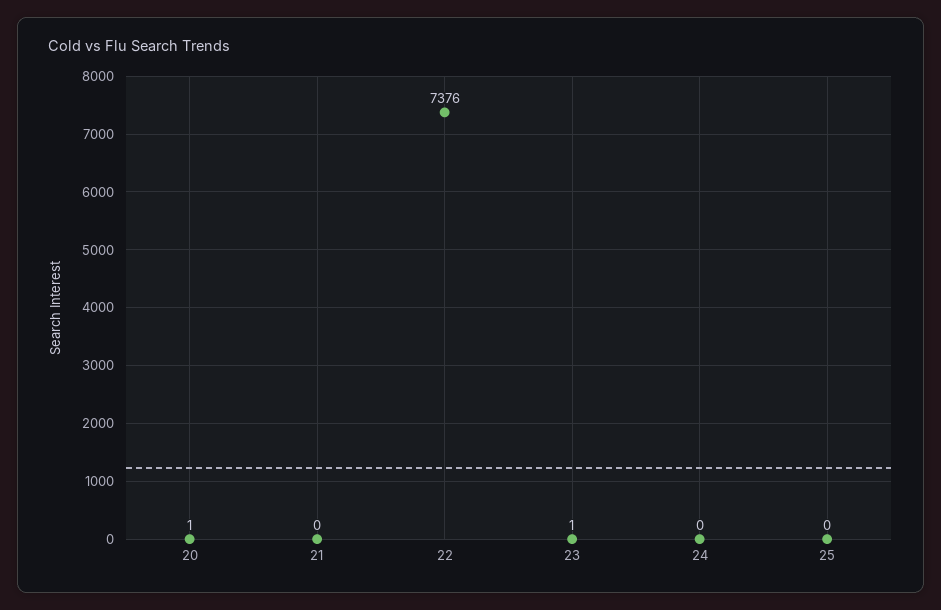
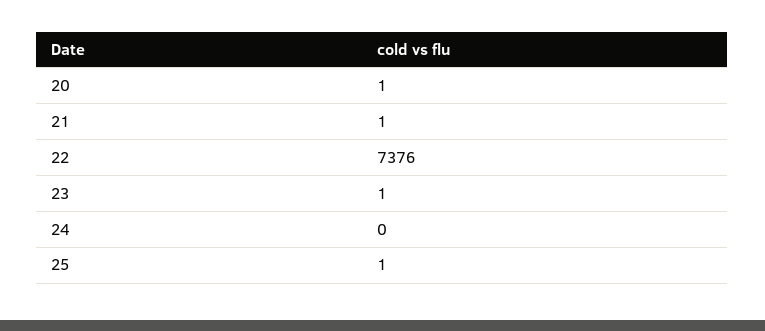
  {
    "20": 1,
-   "21": 0,
+   "21": 1,
    "22": 7376,
    "23": 1,
    "24": 0,
-   "25": 0
+   "25": 1
  }

